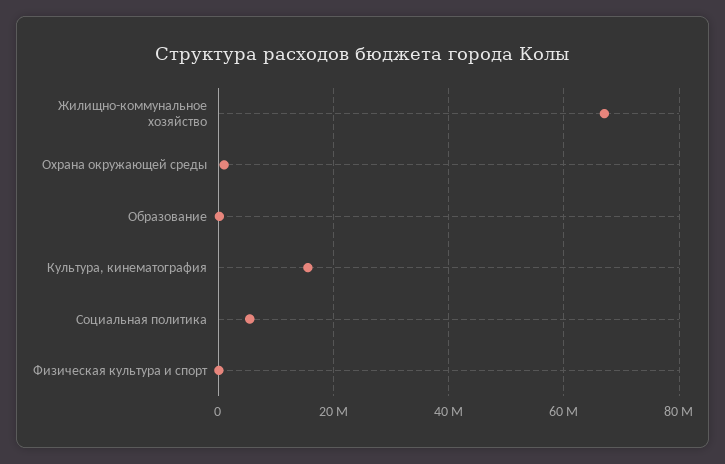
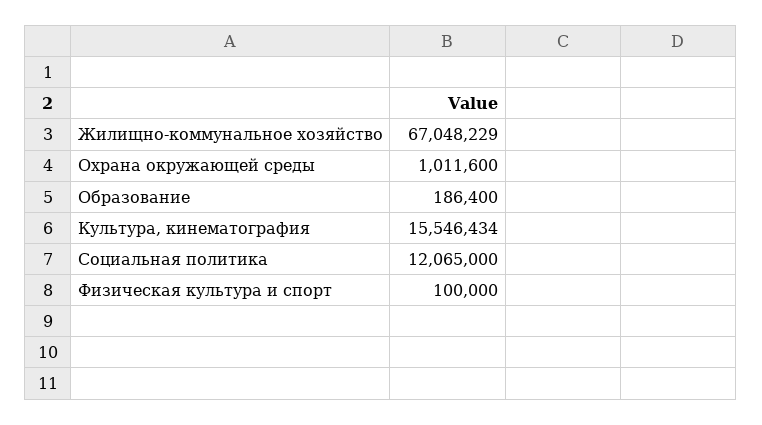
  {
    "Жилищно-коммунальное хозяйство": 67048229,
    "Охрана окружающей среды": 1011600,
    "Образование": 186400,
    "Культура, кинематография": 15546434,
-   "Социальная политика": 6000000,
+   "Социальная политика": 12065000,
    "Физическая культура и спорт": 100000
  }

